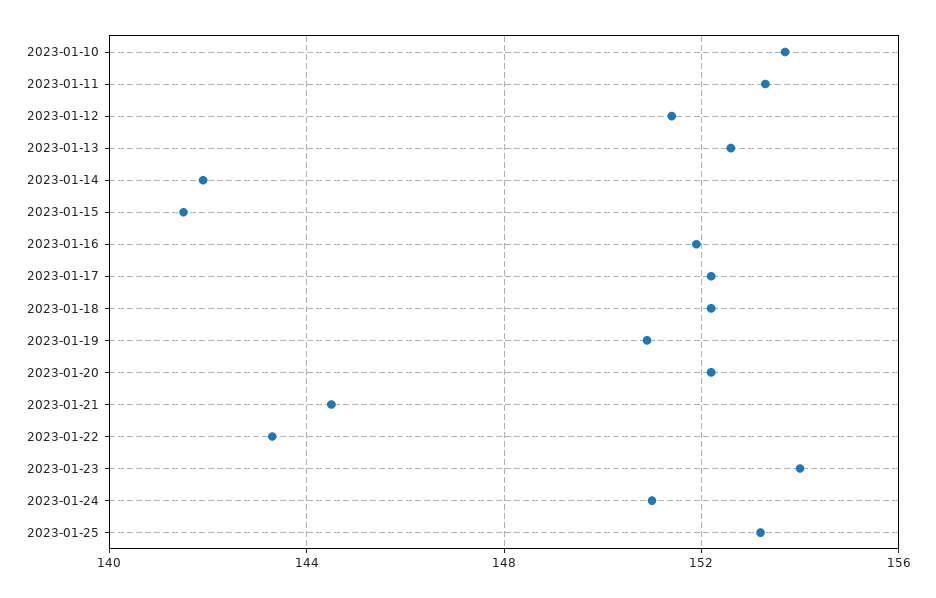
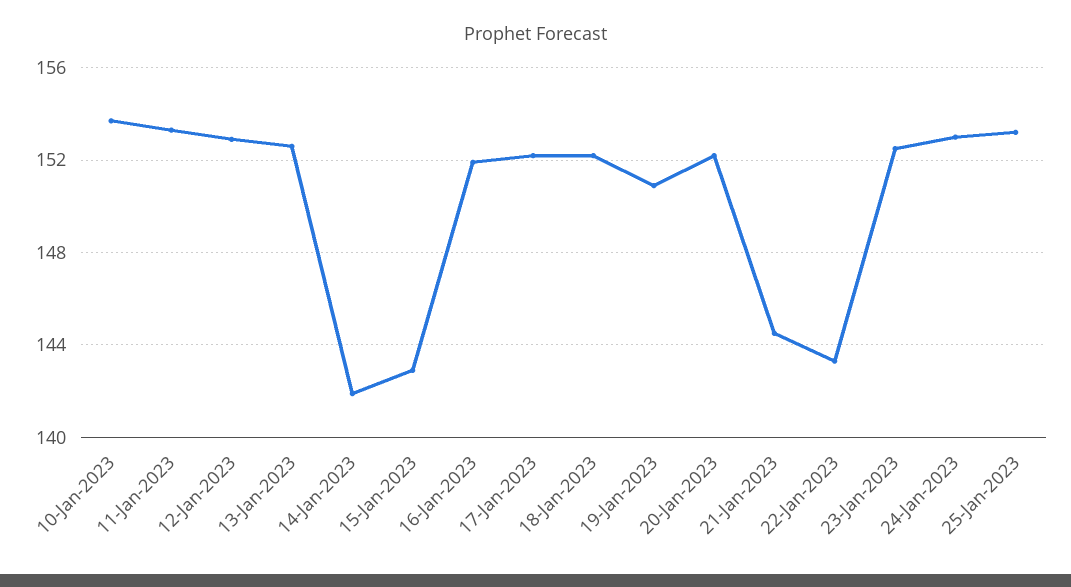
  {
    "2023-01-10": 153.5,
    "2023-01-11": 153.5,
-   "2023-01-12": 151.5,
+   "2023-01-12": 153,
    "2023-01-13": 152.5,
    "2023-01-14": 142,
-   "2023-01-15": 141.5,
+   "2023-01-15": 143,
    "2023-01-16": 152,
    "2023-01-17": 152,
    "2023-01-18": 152,
    "2023-01-19": 151,
    "2023-01-20": 152,
    "2023-01-21": 144.5,
    "2023-01-22": 143.5,
-   "2023-01-23": 154,
+   "2023-01-23": 152.5,
-   "2023-01-24": 151,
+   "2023-01-24": 153,
    "2023-01-25": 153
  }

